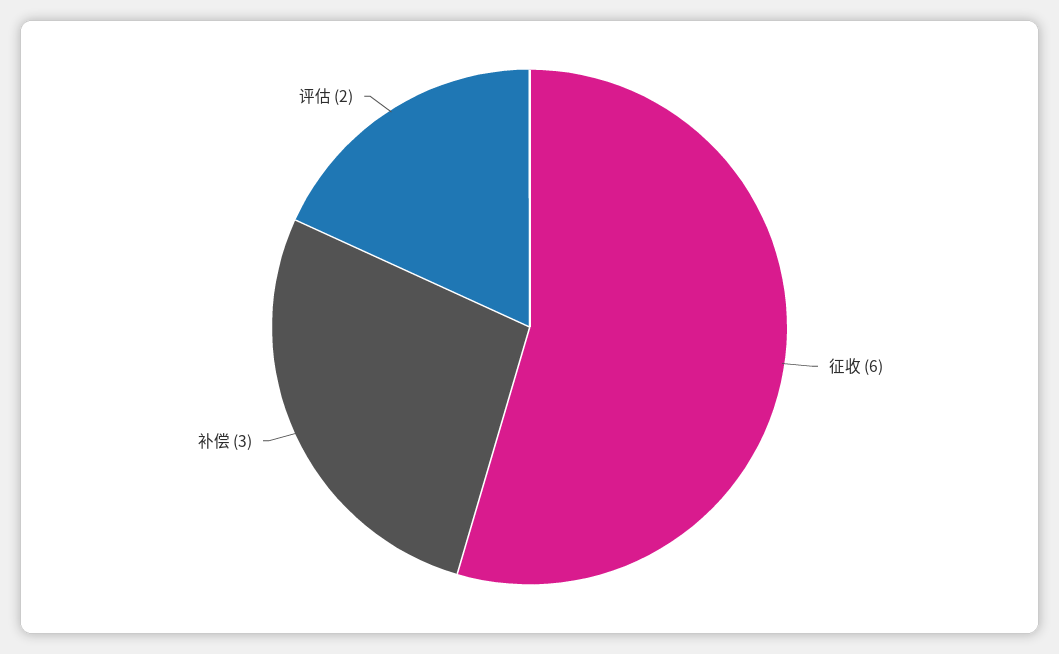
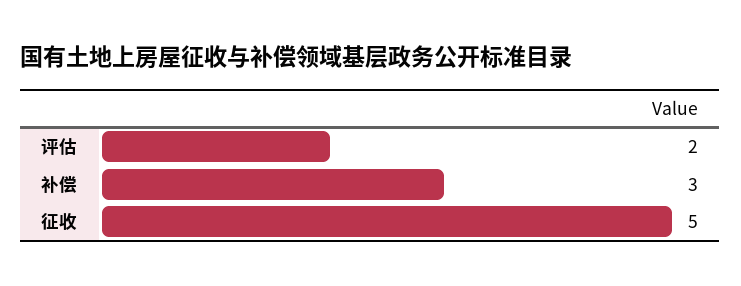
  {
-   "征收": 6,
+   "征收": 5,
    "补偿": 3,
    "评估": 2
  }

